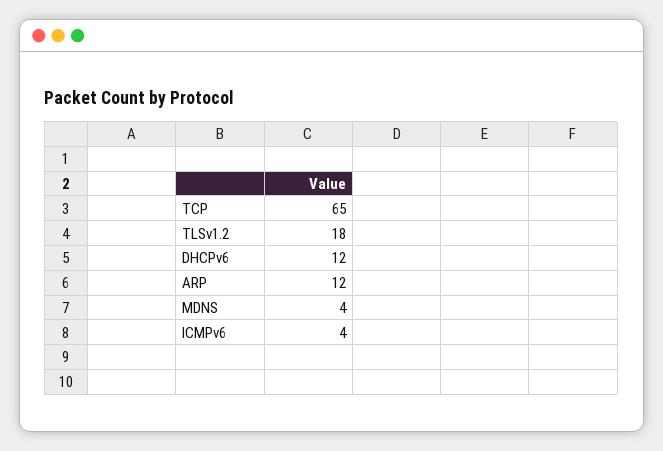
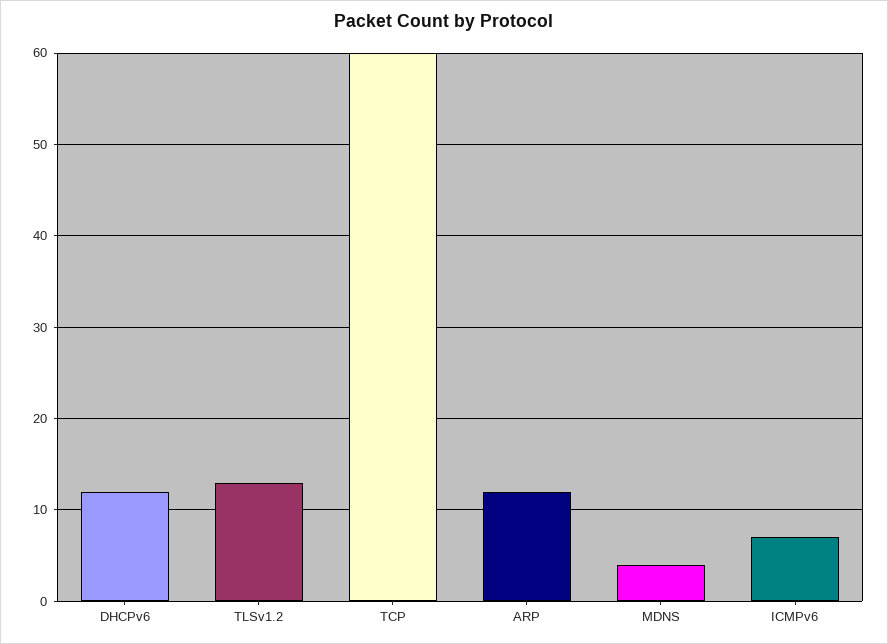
  {
-   "TCP": 65,
+   "TCP": 60,
-   "TLSv1.2": 18,
+   "TLSv1.2": 13,
    "DHCPv6": 12,
    "ARP": 12,
    "MDNS": 4,
-   "ICMPv6": 4
+   "ICMPv6": 7
  }

